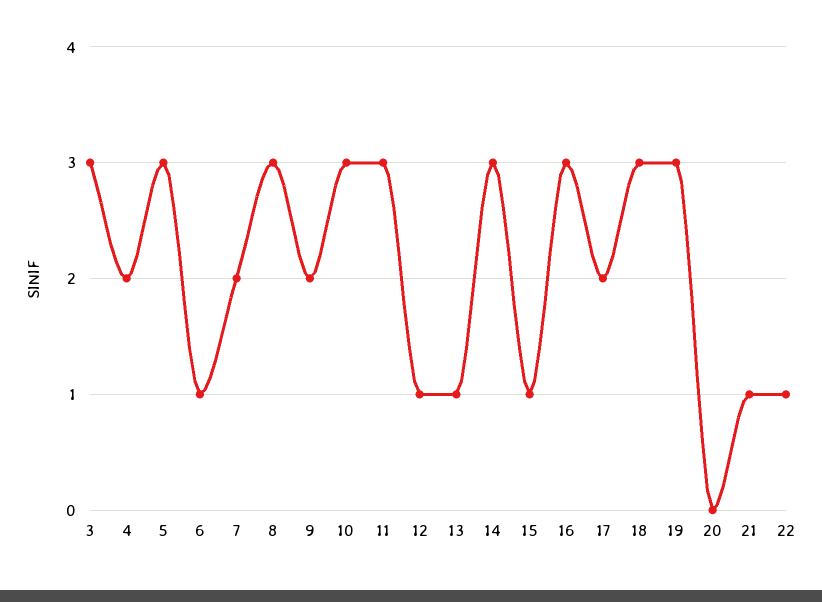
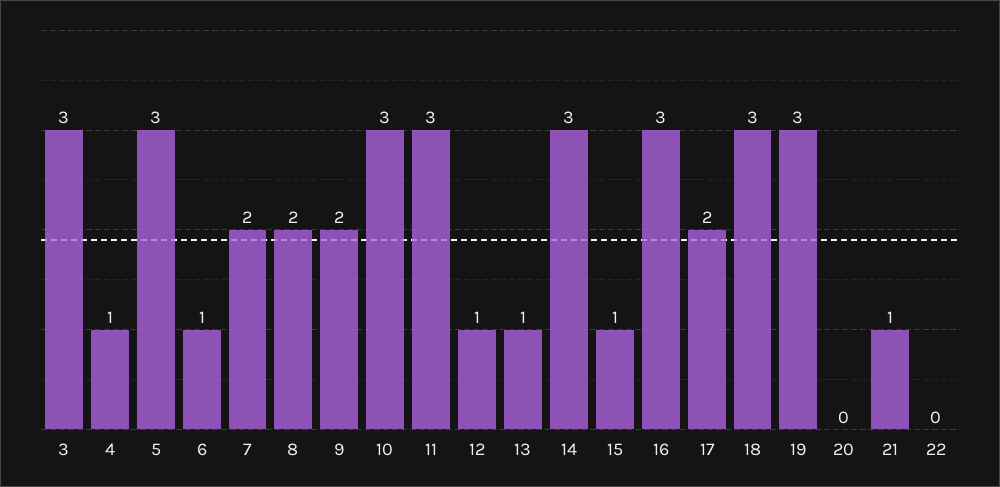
  {
    "3": 3,
-   "4": 2,
+   "4": 1,
    "5": 3,
    "6": 1,
    "7": 2,
-   "8": 3,
+   "8": 2,
    "9": 2,
    "10": 3,
    "11": 3,
    "12": 1,
    "13": 1,
    "14": 3,
    "15": 1,
    "16": 3,
    "17": 2,
    "18": 3,
    "19": 3,
    "20": 0,
    "21": 1,
-   "22": 1
+   "22": 0
  }

